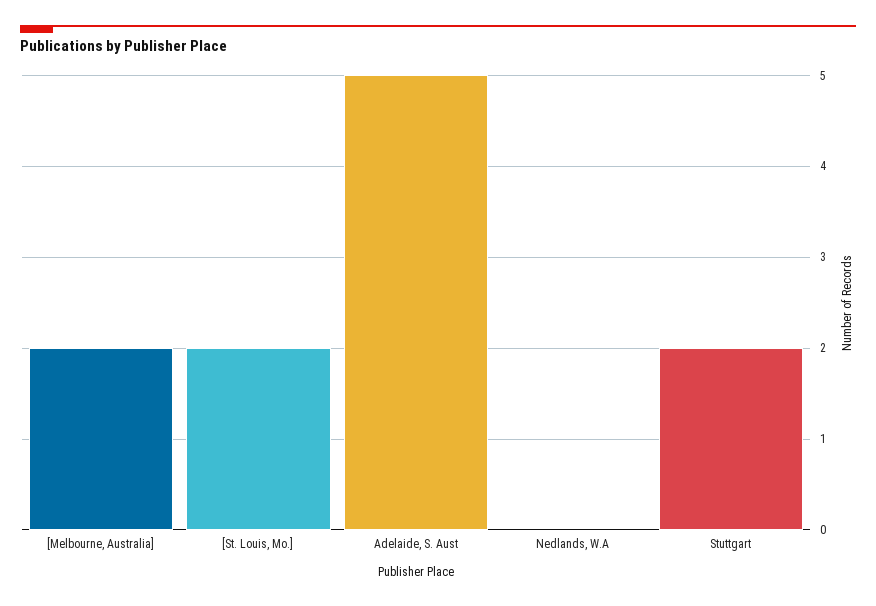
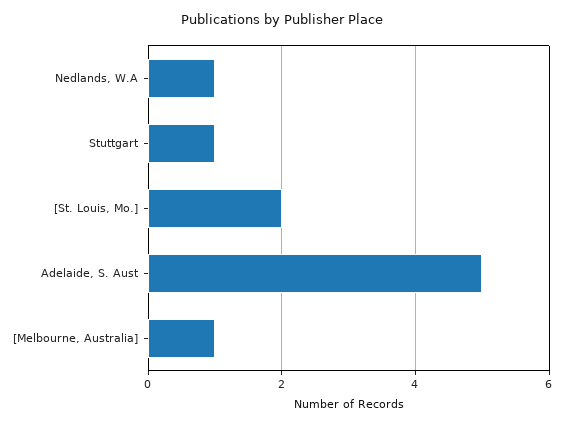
  {
-   "[Melbourne, Australia]": 2,
+   "[Melbourne, Australia]": 1,
    "[St. Louis, Mo.]": 2,
    "Adelaide, S. Aust": 5,
-   "Nedlands, W.A": 0,
+   "Nedlands, W.A": 1,
-   "Stuttgart": 2
+   "Stuttgart": 1
  }

